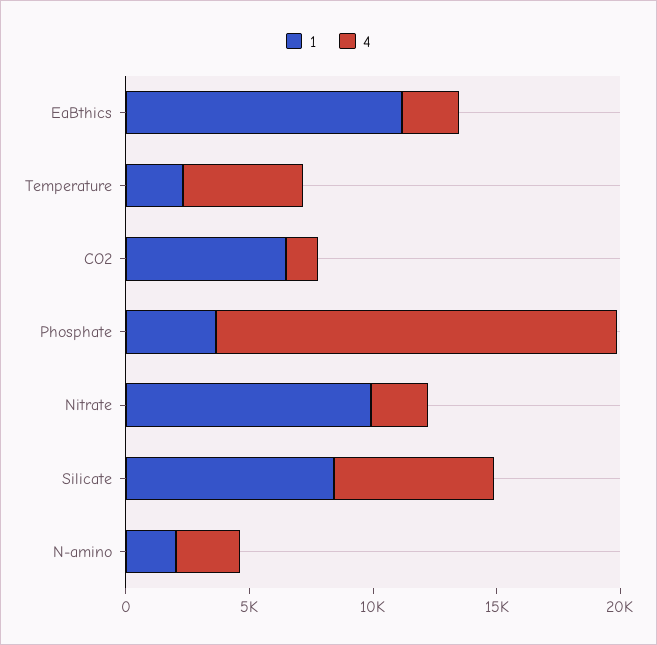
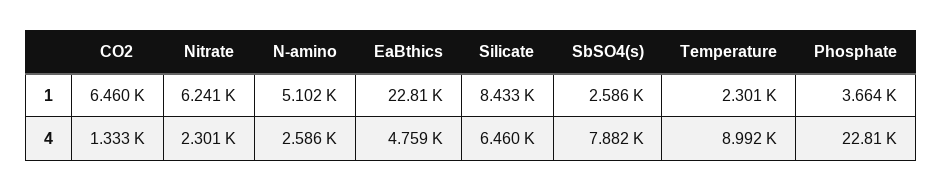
  {
    "1": {
-     "EaBthics": 11000,
+     "EaBthics": 22810,
      "Temperature": 2301,
      "CO2": 6460,
      "Phosphate": 3664,
-     "Nitrate": 10000,
+     "Nitrate": 6241,
      "Silicate": 8433,
-     "N-amino": 2000
+     "N-amino": 5102,
+     "SbSO4(s)": 2586
    },
    "4": {
-     "EaBthics": 2000,
+     "EaBthics": 4759,
-     "Temperature": 5000,
+     "Temperature": 8992,
      "CO2": 1333,
-     "Phosphate": 16000,
+     "Phosphate": 22810,
      "Nitrate": 2301,
      "Silicate": 6460,
-     "N-amino": 2586
+     "N-amino": 2586,
+     "SbSO4(s)": 7882
    }
  }

